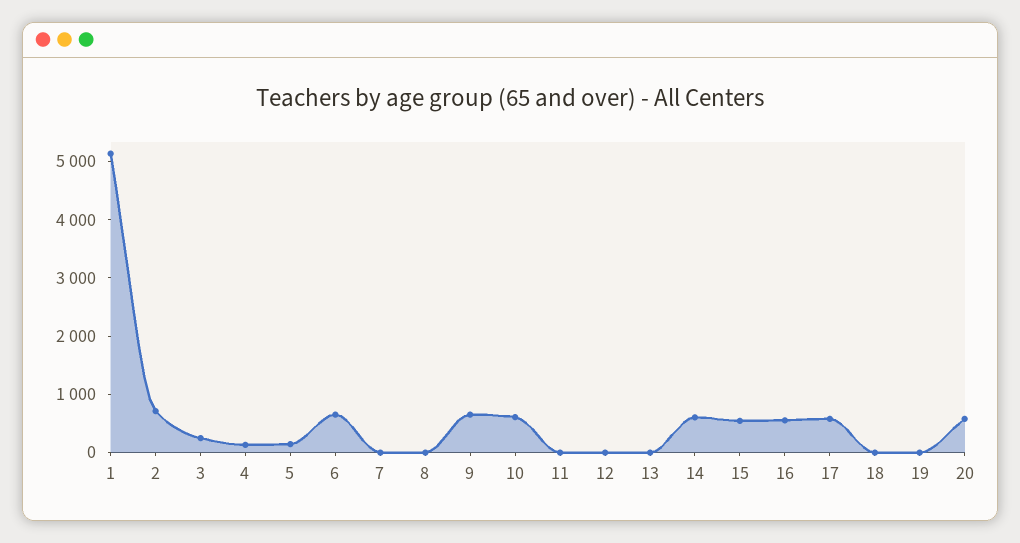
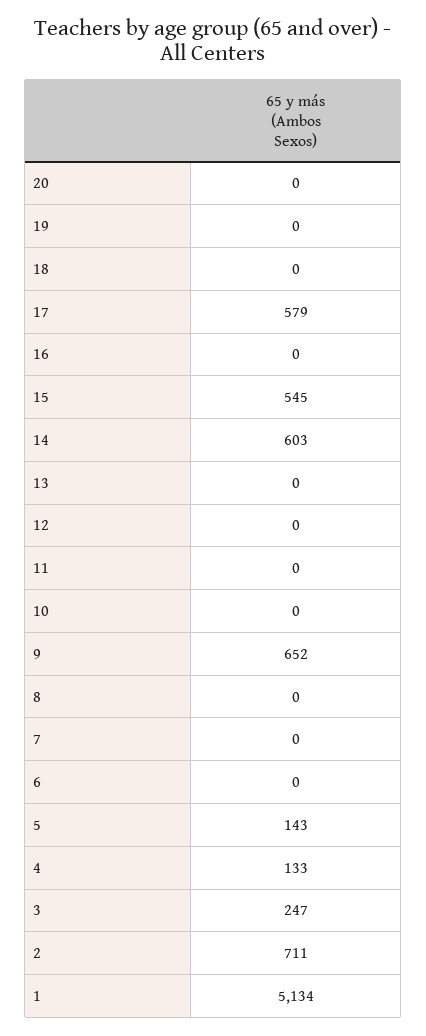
  {
    "1": 5134,
    "2": 711,
    "3": 247,
    "4": 133,
    "5": 143,
-   "6": 600,
+   "6": 0,
    "7": 0,
    "8": 0,
    "9": 652,
-   "10": 600,
+   "10": 0,
    "11": 0,
    "12": 0,
    "13": 0,
    "14": 603,
    "15": 545,
-   "16": 600,
+   "16": 0,
    "17": 579,
    "18": 0,
    "19": 0,
-   "20": 600
+   "20": 0
  }

